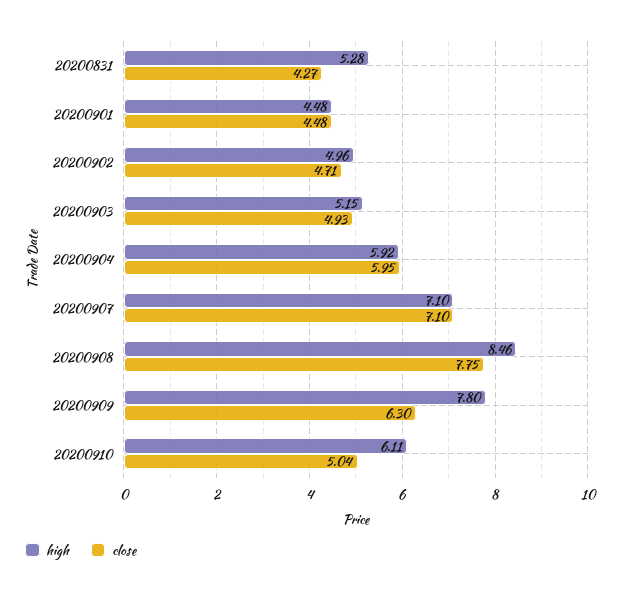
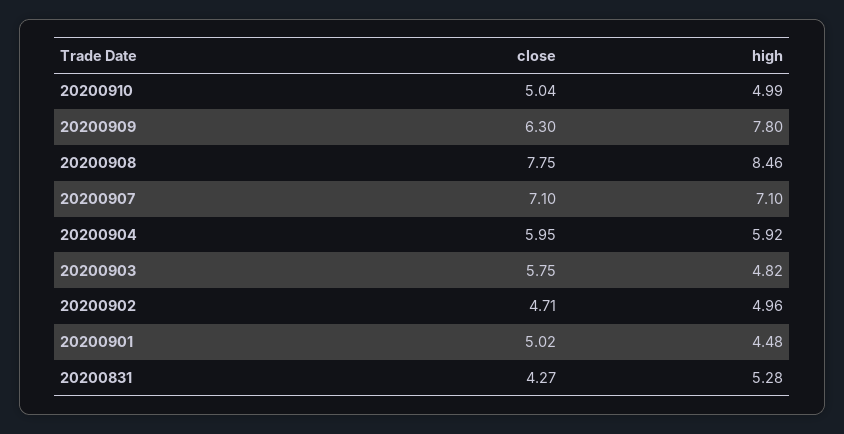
  {
    "high": {
      "20200831": 5.28,
      "20200901": 4.48,
      "20200902": 4.96,
-     "20200903": 5.15,
+     "20200903": 4.82,
      "20200904": 5.92,
      "20200907": 7.1,
      "20200908": 8.46,
      "20200909": 7.8,
-     "20200910": 6.11
+     "20200910": 4.99
    },
    "close": {
      "20200831": 4.27,
-     "20200901": 4.48,
+     "20200901": 5.02,
      "20200902": 4.71,
-     "20200903": 4.93,
+     "20200903": 5.75,
      "20200904": 5.95,
      "20200907": 7.1,
      "20200908": 7.75,
      "20200909": 6.3,
      "20200910": 5.04
    }
  }

